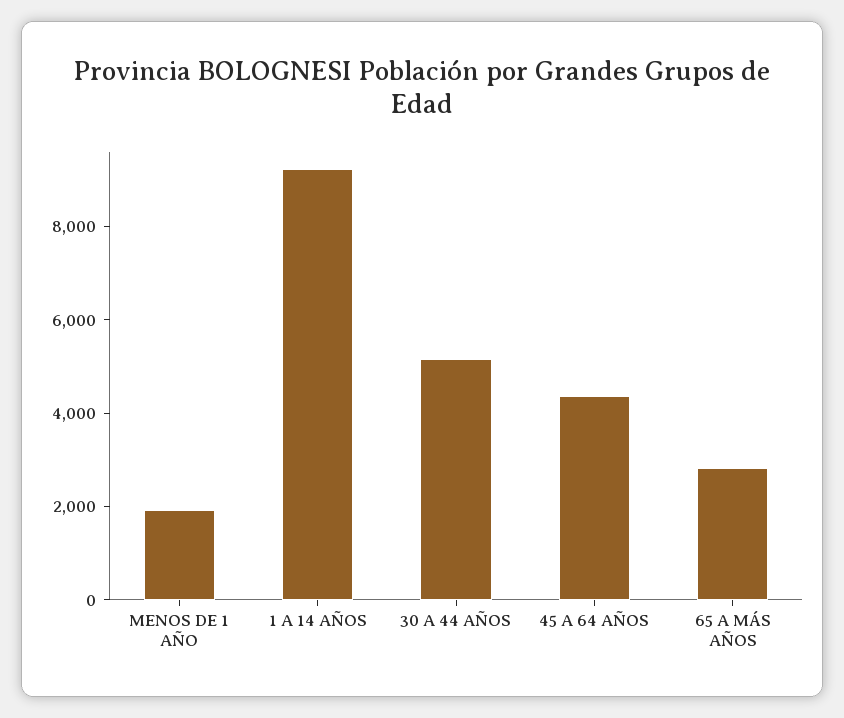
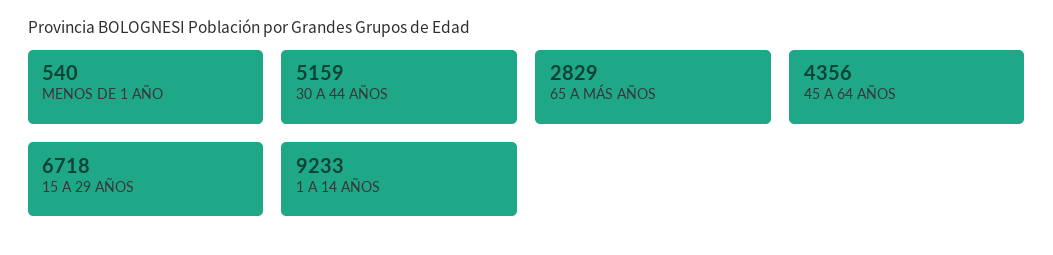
  {
-   "MENOS DE 1 AÑO": 2000,
+   "MENOS DE 1 AÑO": 540,
    "1 A 14 AÑOS": 9233,
    "30 A 44 AÑOS": 5159,
    "45 A 64 AÑOS": 4356,
-   "65 A MÁS AÑOS": 2829
+   "65 A MÁS AÑOS": 2829,
+   "15 A 29 AÑOS": 6718
  }

